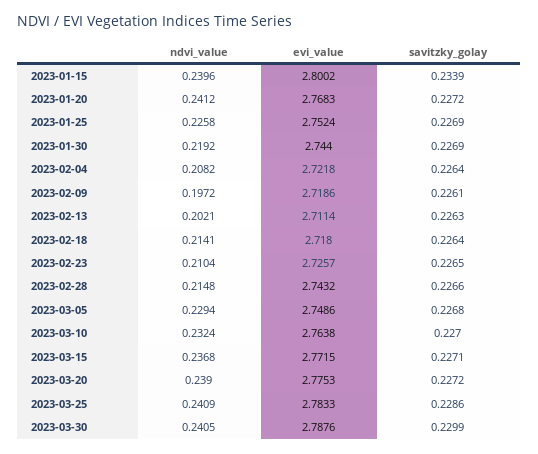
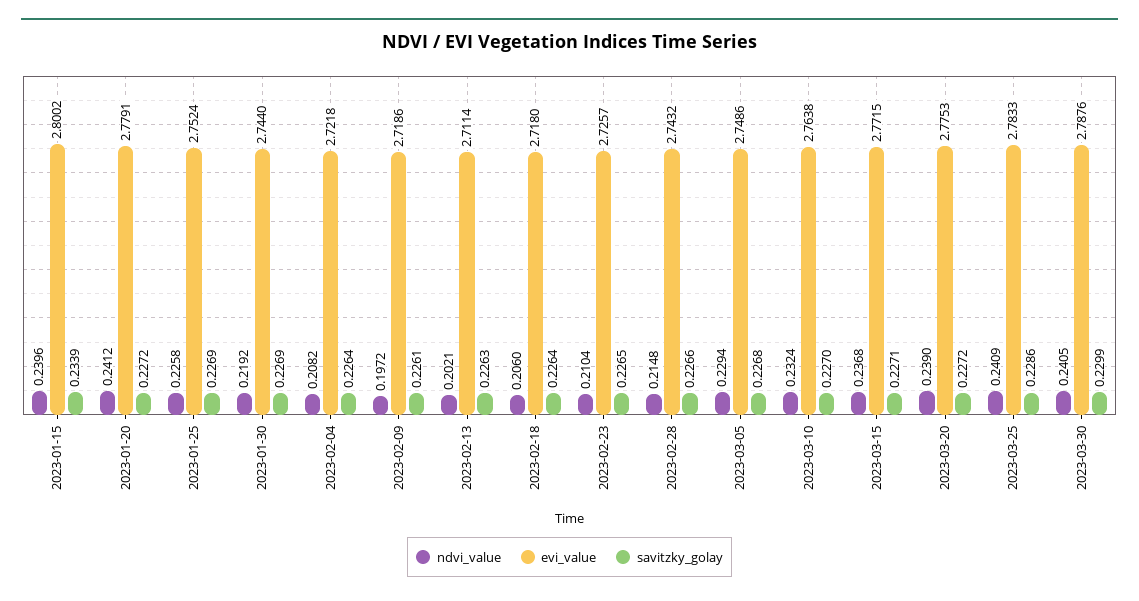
  {
    "ndvi_value": {
      "2023-01-15": 0.2396,
      "2023-01-20": 0.2412,
      "2023-01-25": 0.2258,
      "2023-01-30": 0.2192,
      "2023-02-04": 0.2082,
      "2023-02-09": 0.1972,
      "2023-02-13": 0.2021,
-     "2023-02-18": 0.2141,
+     "2023-02-18": 0.206,
      "2023-02-23": 0.2104,
      "2023-02-28": 0.2148,
      "2023-03-05": 0.2294,
      "2023-03-10": 0.2324,
      "2023-03-15": 0.2368,
      "2023-03-20": 0.239,
      "2023-03-25": 0.2409,
      "2023-03-30": 0.2405
    },
    "evi_value": {
      "2023-01-15": 2.8002,
-     "2023-01-20": 2.7683,
+     "2023-01-20": 2.7791,
      "2023-01-25": 2.7524,
      "2023-01-30": 2.744,
      "2023-02-04": 2.7218,
      "2023-02-09": 2.7186,
      "2023-02-13": 2.7114,
      "2023-02-18": 2.718,
      "2023-02-23": 2.7257,
      "2023-02-28": 2.7432,
      "2023-03-05": 2.7486,
      "2023-03-10": 2.7638,
      "2023-03-15": 2.7715,
      "2023-03-20": 2.7753,
      "2023-03-25": 2.7833,
      "2023-03-30": 2.7876
    },
    "savitzky_golay": {
      "2023-01-15": 0.2339,
      "2023-01-20": 0.2272,
      "2023-01-25": 0.2269,
      "2023-01-30": 0.2269,
      "2023-02-04": 0.2264,
      "2023-02-09": 0.2261,
      "2023-02-13": 0.2263,
      "2023-02-18": 0.2264,
      "2023-02-23": 0.2265,
      "2023-02-28": 0.2266,
      "2023-03-05": 0.2268,
      "2023-03-10": 0.227,
      "2023-03-15": 0.2271,
      "2023-03-20": 0.2272,
      "2023-03-25": 0.2286,
      "2023-03-30": 0.2299
    }
  }

